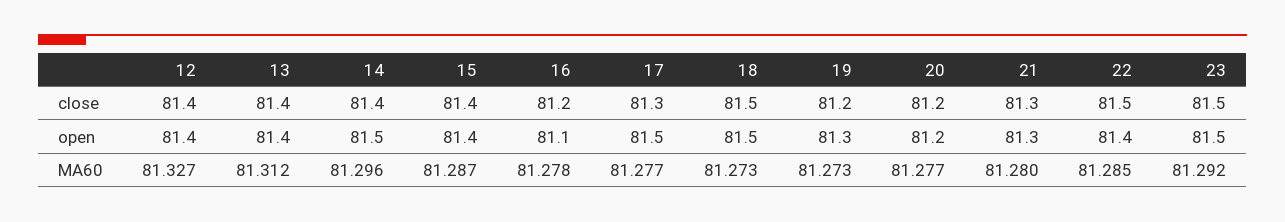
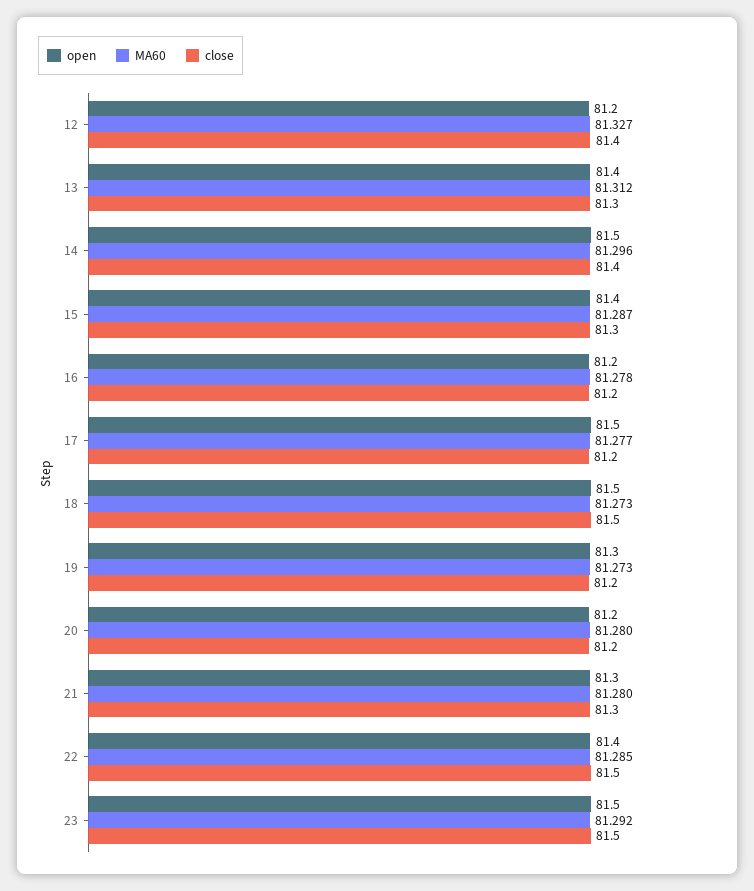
  {
    "close": {
      "12": 81.4,
-     "13": 81.4,
+     "13": 81.3,
      "14": 81.4,
-     "15": 81.4,
+     "15": 81.3,
      "16": 81.2,
-     "17": 81.3,
+     "17": 81.2,
      "18": 81.5,
      "19": 81.2,
      "20": 81.2,
      "21": 81.3,
      "22": 81.5,
      "23": 81.5
    },
    "open": {
-     "12": 81.4,
+     "12": 81.2,
      "13": 81.4,
      "14": 81.5,
      "15": 81.4,
-     "16": 81.1,
+     "16": 81.2,
      "17": 81.5,
      "18": 81.5,
      "19": 81.3,
      "20": 81.2,
      "21": 81.3,
      "22": 81.4,
      "23": 81.5
    },
    "MA60": {
      "12": 81.327,
      "13": 81.312,
      "14": 81.296,
      "15": 81.287,
      "16": 81.278,
      "17": 81.277,
      "18": 81.273,
      "19": 81.273,
-     "20": 81.277,
+     "20": 81.28,
      "21": 81.28,
      "22": 81.285,
      "23": 81.292
    }
  }

